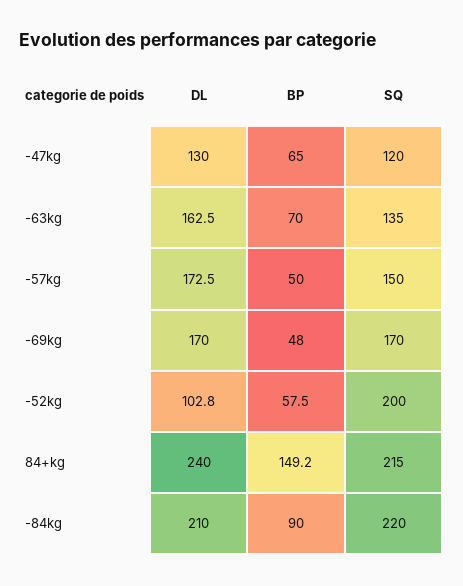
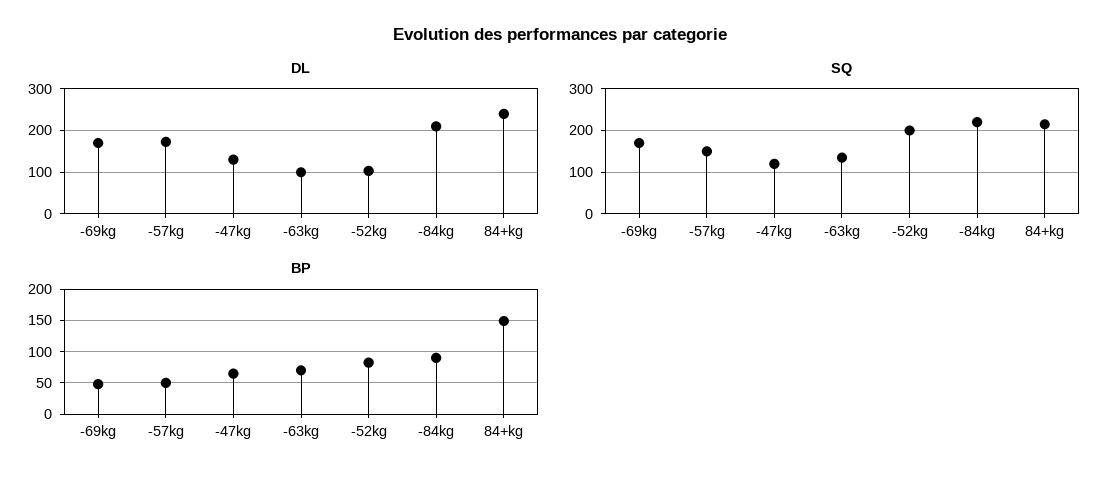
  {
    "DL": {
      "-47kg": 130,
-     "-63kg": 162.5,
+     "-63kg": 100,
      "-57kg": 172.5,
      "-69kg": 170,
      "-52kg": 102.8,
      "84+kg": 240,
      "-84kg": 210
    },
    "BP": {
      "-47kg": 65,
      "-63kg": 70,
      "-57kg": 50,
      "-69kg": 48,
-     "-52kg": 57.5,
+     "-52kg": 80,
      "84+kg": 149.2,
      "-84kg": 90
    },
    "SQ": {
      "-47kg": 120,
      "-63kg": 135,
      "-57kg": 150,
      "-69kg": 170,
      "-52kg": 200,
      "84+kg": 215,
      "-84kg": 220
    }
  }

